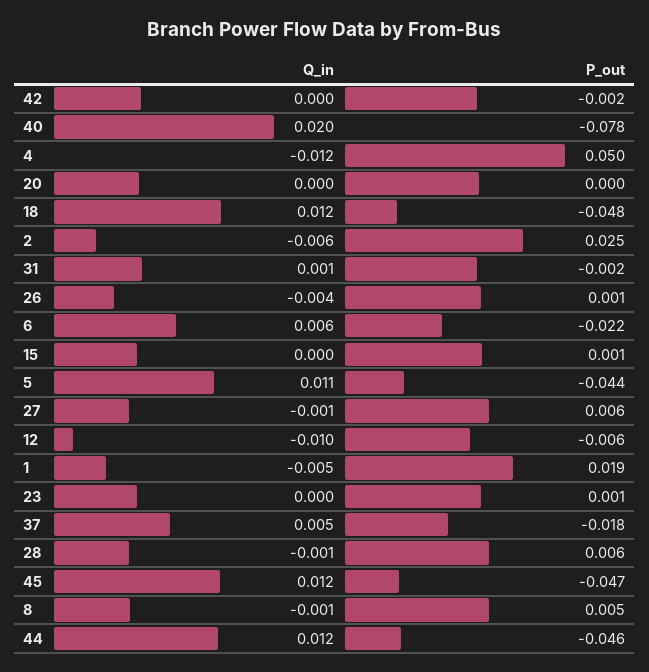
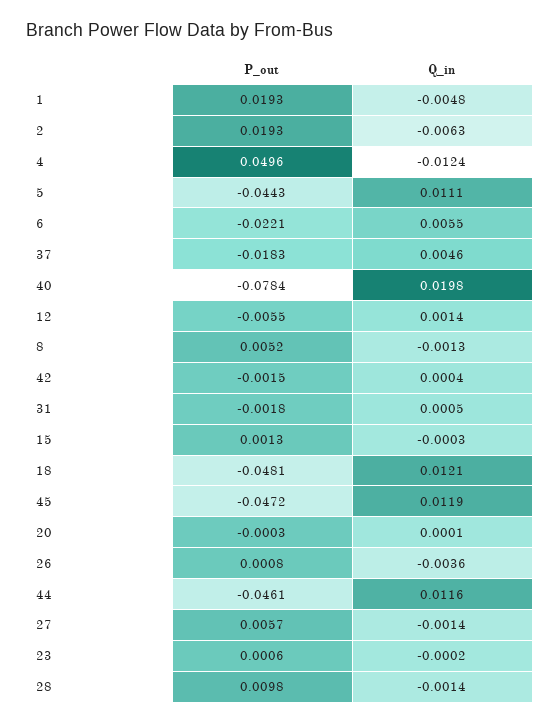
  {
    "Q_in": {
      "42": 0.0004,
      "40": 0.0198,
      "4": -0.0124,
      "20": 0.0001,
      "18": 0.0121,
      "2": -0.0063,
      "31": 0.0005,
      "26": -0.0036,
      "6": 0.0055,
      "15": -0.0003,
      "5": 0.0111,
      "27": -0.0014,
-     "12": -0.01,
+     "12": 0.0014,
      "1": -0.0048,
      "23": -0.0002,
      "37": 0.0046,
      "28": -0.0014,
      "45": 0.0119,
      "8": -0.0013,
      "44": 0.0116
    },
    "P_out": {
      "42": -0.0015,
      "40": -0.0784,
      "4": 0.0496,
      "20": -0.0003,
      "18": -0.0481,
-     "2": 0.025,
+     "2": 0.0193,
      "31": -0.0018,
      "26": 0.0008,
      "6": -0.0221,
      "15": 0.0013,
      "5": -0.0443,
      "27": 0.0057,
      "12": -0.0055,
      "1": 0.0193,
      "23": 0.0006,
      "37": -0.0183,
-     "28": 0.006,
+     "28": 0.0098,
      "45": -0.0472,
      "8": 0.0052,
      "44": -0.0461
    }
  }

